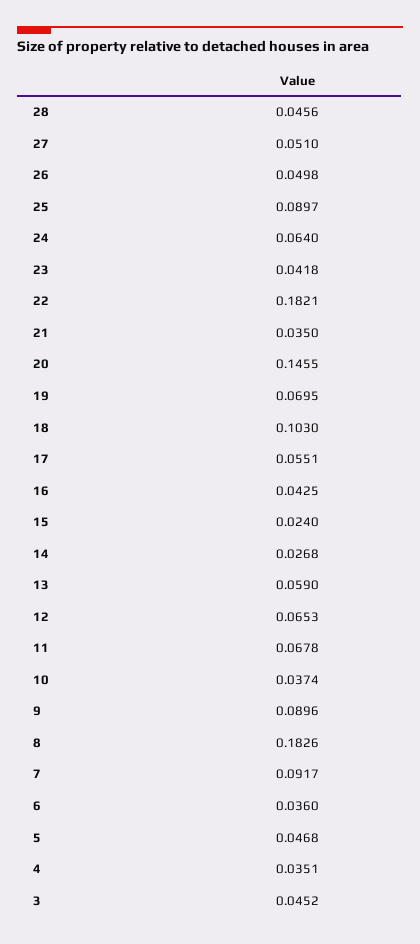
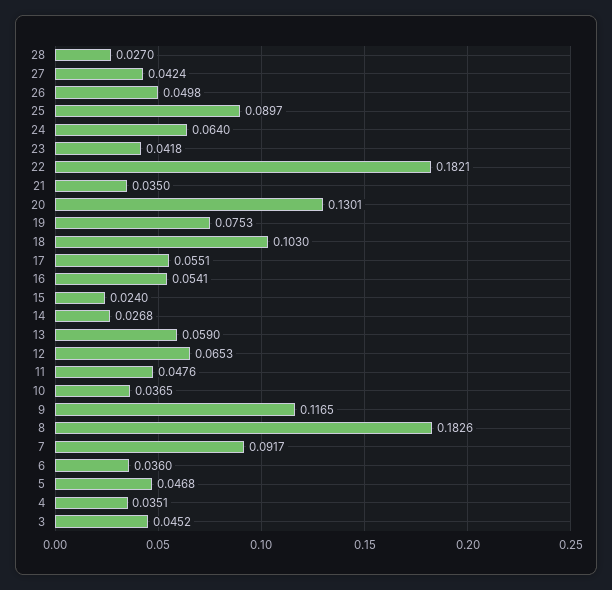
  {
-   "28": 0.0456,
+   "28": 0.027,
-   "27": 0.051,
+   "27": 0.0424,
    "26": 0.0498,
    "25": 0.0897,
    "24": 0.064,
    "23": 0.0418,
    "22": 0.1821,
    "21": 0.035,
-   "20": 0.1455,
+   "20": 0.1301,
-   "19": 0.0695,
+   "19": 0.0753,
    "18": 0.103,
    "17": 0.0551,
-   "16": 0.0425,
+   "16": 0.0541,
    "15": 0.024,
    "14": 0.0268,
    "13": 0.059,
    "12": 0.0653,
-   "11": 0.0678,
+   "11": 0.0476,
-   "10": 0.0374,
+   "10": 0.0365,
-   "9": 0.0896,
+   "9": 0.1165,
    "8": 0.1826,
    "7": 0.0917,
    "6": 0.036,
    "5": 0.0468,
    "4": 0.0351,
    "3": 0.0452
  }

